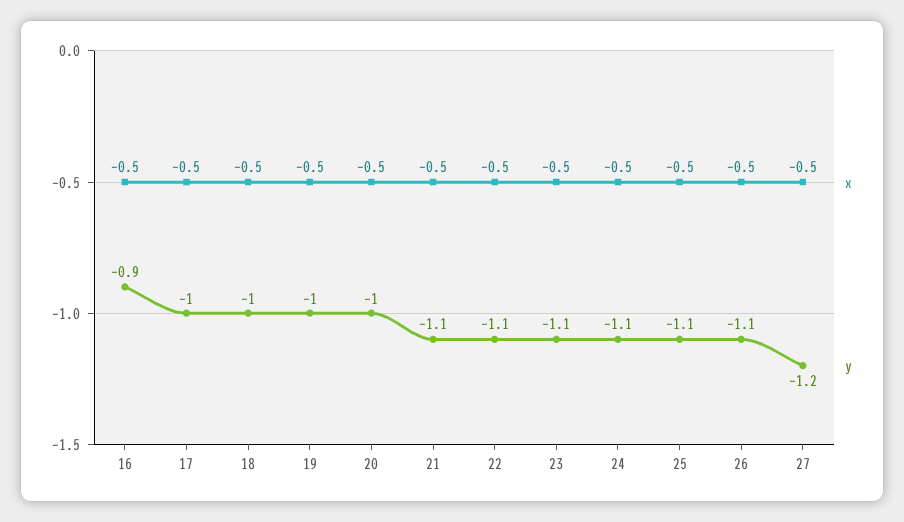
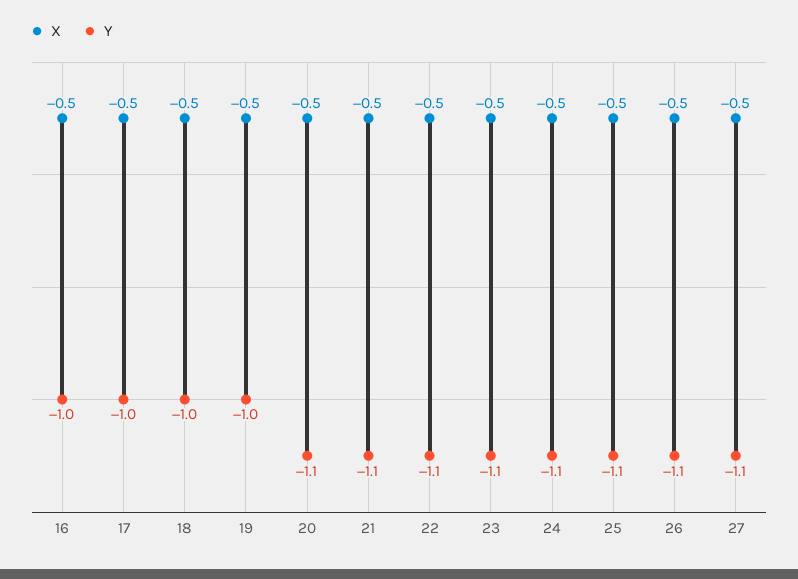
  {
    "x": {
      "16": -0.5,
      "17": -0.5,
      "18": -0.5,
      "19": -0.5,
      "20": -0.5,
      "21": -0.5,
      "22": -0.5,
      "23": -0.5,
      "24": -0.5,
      "25": -0.5,
      "26": -0.5,
      "27": -0.5
    },
    "y": {
-     "16": -0.9,
+     "16": -1,
      "17": -1,
      "18": -1,
      "19": -1,
-     "20": -1,
+     "20": -1.1,
      "21": -1.1,
      "22": -1.1,
      "23": -1.1,
      "24": -1.1,
      "25": -1.1,
      "26": -1.1,
-     "27": -1.2
+     "27": -1.1
    }
  }

